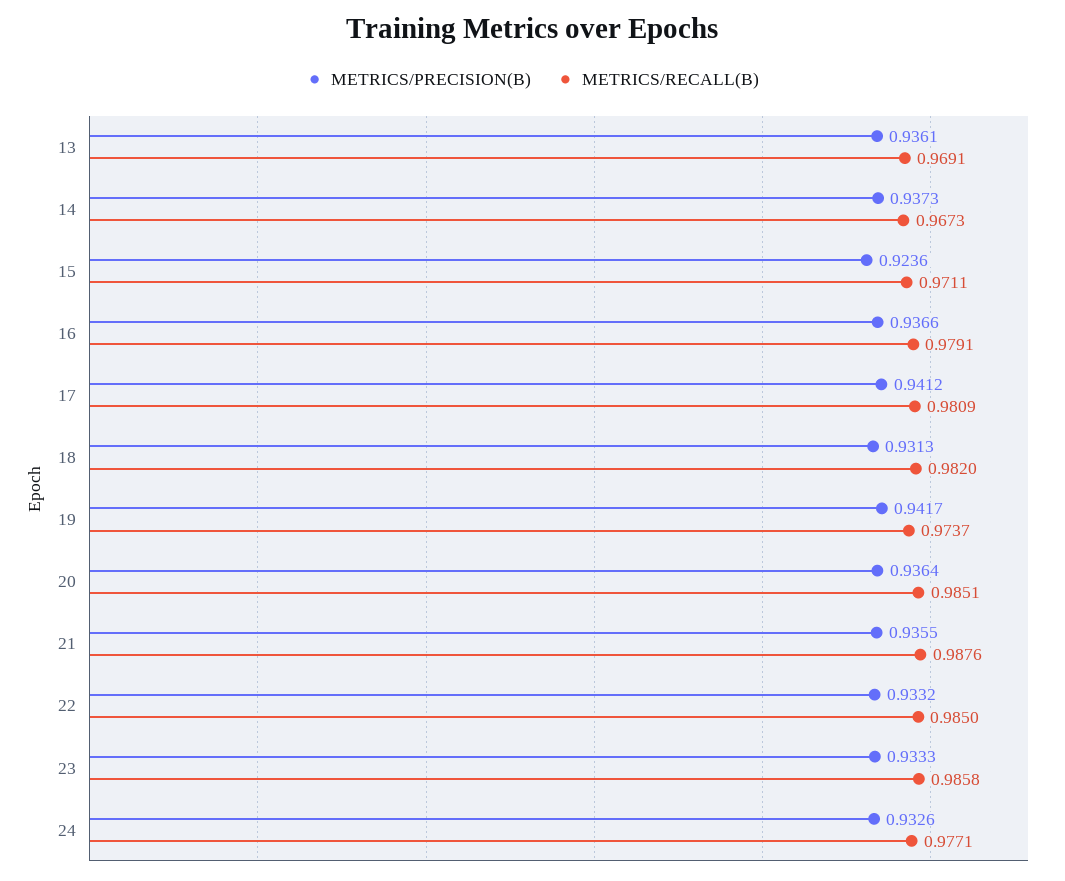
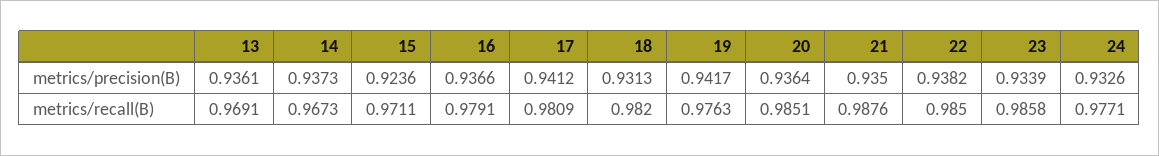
  {
    "METRICS/PRECISION(B)": {
      "13": 0.9361,
      "14": 0.9373,
      "15": 0.9236,
      "16": 0.9366,
      "17": 0.9412,
      "18": 0.9313,
      "19": 0.9417,
      "20": 0.9364,
-     "21": 0.9355,
+     "21": 0.935,
-     "22": 0.9332,
+     "22": 0.9382,
-     "23": 0.9333,
+     "23": 0.9339,
      "24": 0.9326
    },
    "METRICS/RECALL(B)": {
      "13": 0.9691,
      "14": 0.9673,
      "15": 0.9711,
      "16": 0.9791,
      "17": 0.9809,
      "18": 0.982,
-     "19": 0.9737,
+     "19": 0.9763,
      "20": 0.9851,
      "21": 0.9876,
      "22": 0.985,
      "23": 0.9858,
      "24": 0.9771
    }
  }

